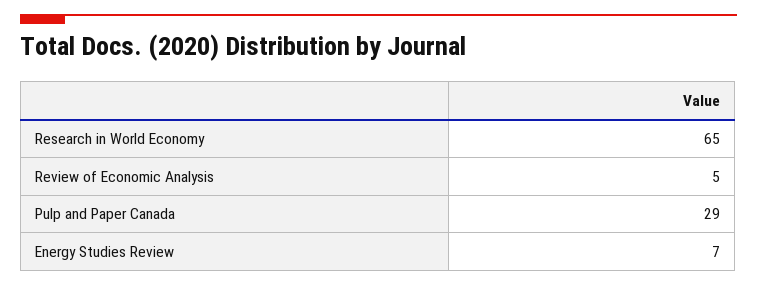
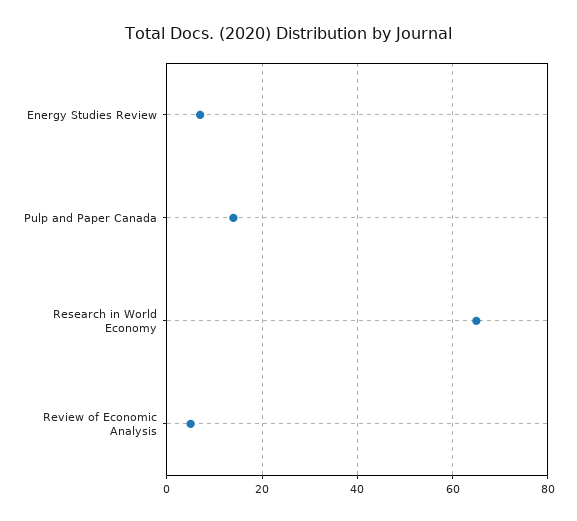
  {
    "Research in World Economy": 65,
    "Review of Economic Analysis": 5,
-   "Pulp and Paper Canada": 29,
+   "Pulp and Paper Canada": 15,
    "Energy Studies Review": 7
  }

